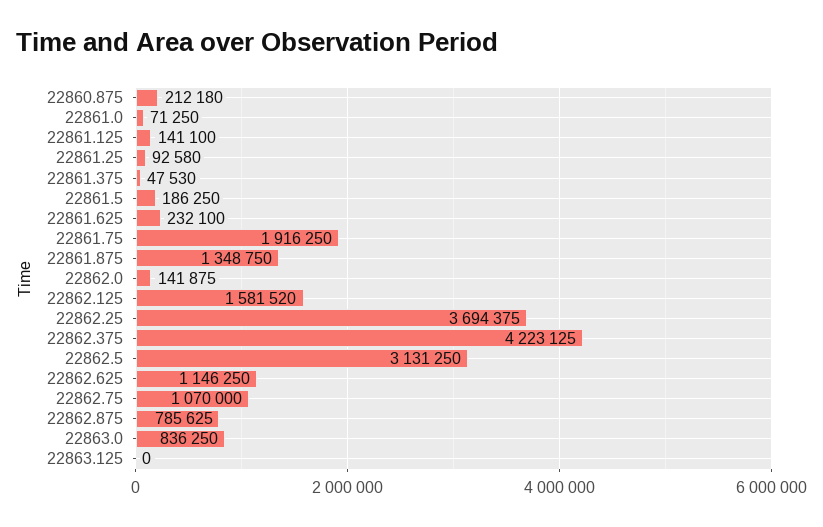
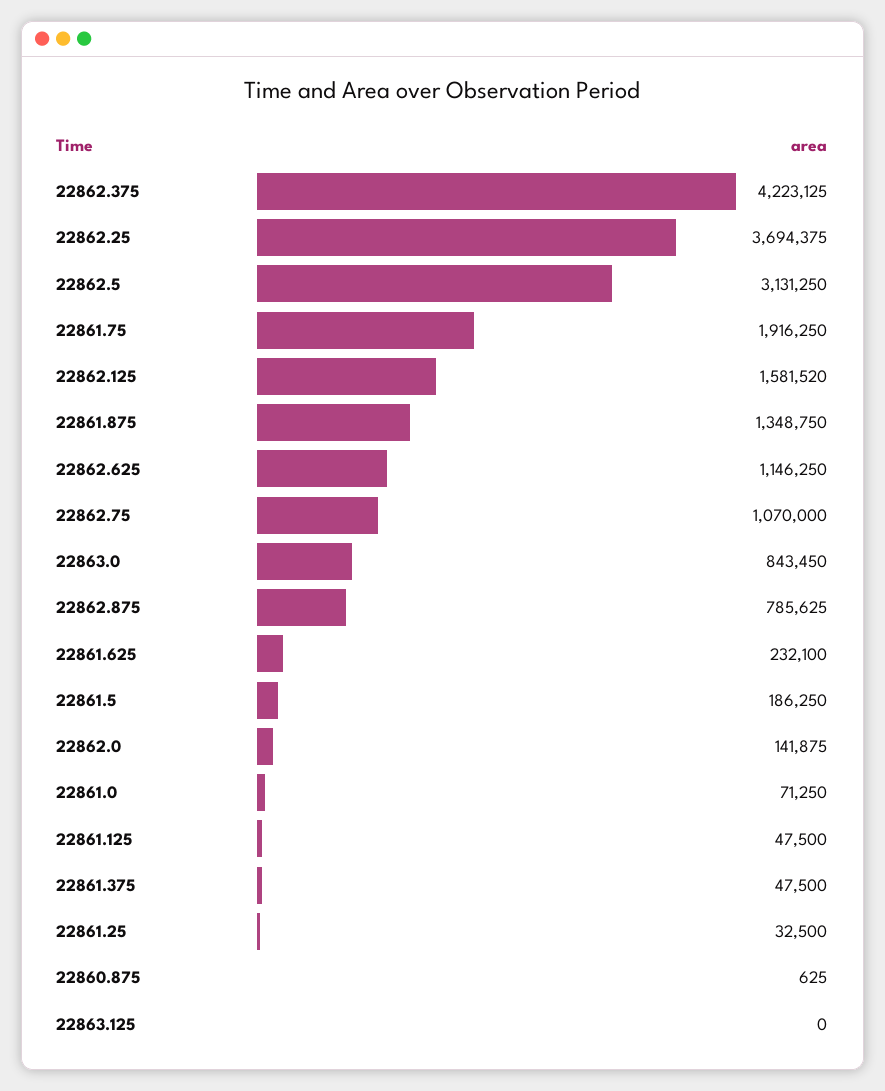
  {
-   "22860.875": 212180,
+   "22860.875": 625,
    "22861.0": 71250,
-   "22861.125": 141100,
+   "22861.125": 47500,
-   "22861.25": 92580,
+   "22861.25": 32500,
-   "22861.375": 47530,
+   "22861.375": 47500,
    "22861.5": 186250,
    "22861.625": 232100,
    "22861.75": 1916250,
    "22861.875": 1348750,
    "22862.0": 141875,
    "22862.125": 1581520,
    "22862.25": 3694375,
    "22862.375": 4223125,
    "22862.5": 3131250,
    "22862.625": 1146250,
    "22862.75": 1070000,
    "22862.875": 785625,
-   "22863.0": 836250,
+   "22863.0": 843450,
    "22863.125": 0
  }

